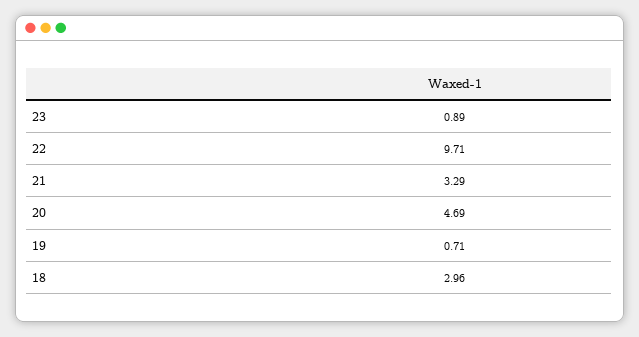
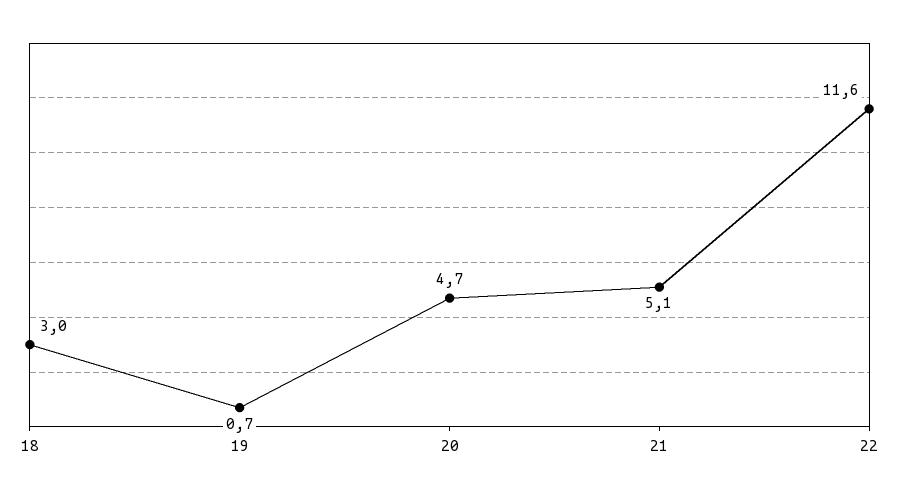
  {
-   "23": 0.89,
-   "22": 9.71,
+   "22": 11.6,
-   "21": 3.29,
+   "21": 5.1,
    "20": 4.69,
    "19": 0.71,
    "18": 2.96
  }

